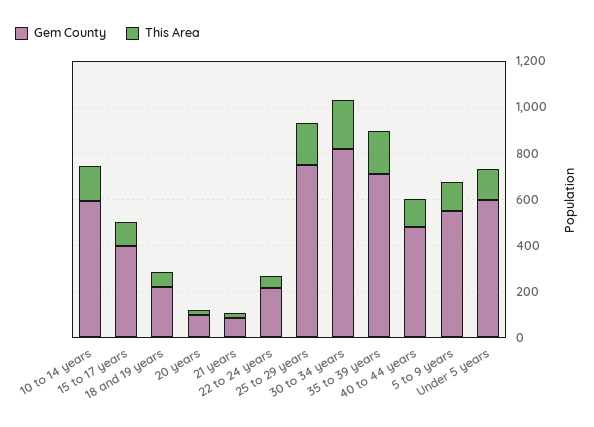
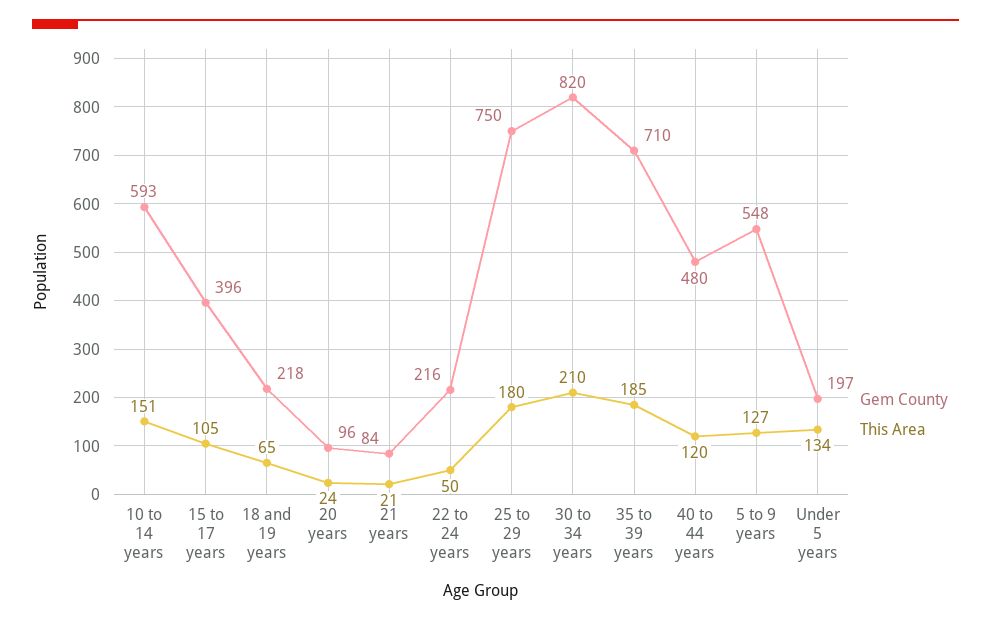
  {
    "Gem County": {
      "10 to 14 years": 593,
      "15 to 17 years": 396,
      "18 and 19 years": 218,
      "20 years": 96,
      "21 years": 84,
      "22 to 24 years": 216,
      "25 to 29 years": 750,
      "30 to 34 years": 820,
      "35 to 39 years": 710,
      "40 to 44 years": 480,
      "5 to 9 years": 548,
-     "Under 5 years": 600
+     "Under 5 years": 197
    },
    "This Area": {
      "10 to 14 years": 151,
      "15 to 17 years": 105,
      "18 and 19 years": 65,
      "20 years": 24,
      "21 years": 21,
      "22 to 24 years": 50,
      "25 to 29 years": 180,
      "30 to 34 years": 210,
      "35 to 39 years": 185,
      "40 to 44 years": 120,
      "5 to 9 years": 127,
      "Under 5 years": 134
    }
  }

